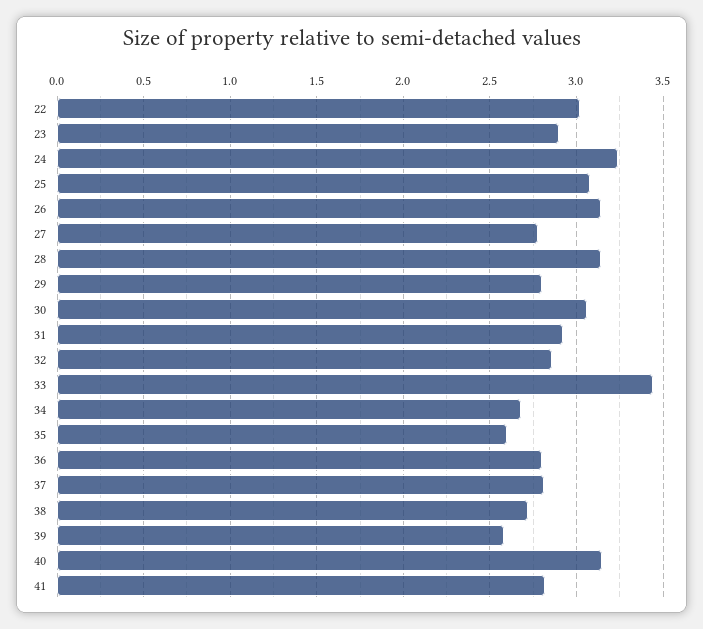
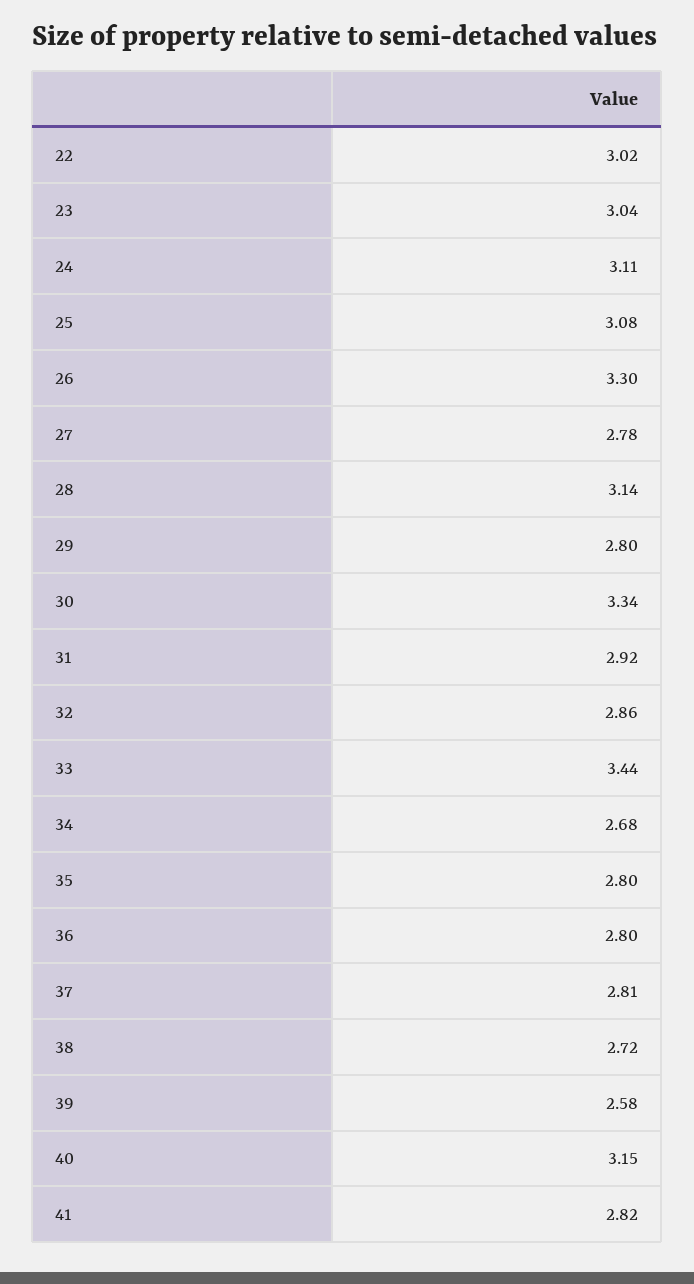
  {
    "22": 3.02,
-   "23": 2.9,
+   "23": 3.04,
-   "24": 3.25,
+   "24": 3.11,
    "25": 3.08,
-   "26": 3.15,
+   "26": 3.3,
    "27": 2.78,
    "28": 3.14,
    "29": 2.8,
-   "30": 3.05,
+   "30": 3.34,
    "31": 2.92,
    "32": 2.86,
    "33": 3.44,
    "34": 2.68,
-   "35": 2.6,
+   "35": 2.8,
    "36": 2.8,
    "37": 2.81,
    "38": 2.72,
    "39": 2.58,
    "40": 3.15,
    "41": 2.82
  }

